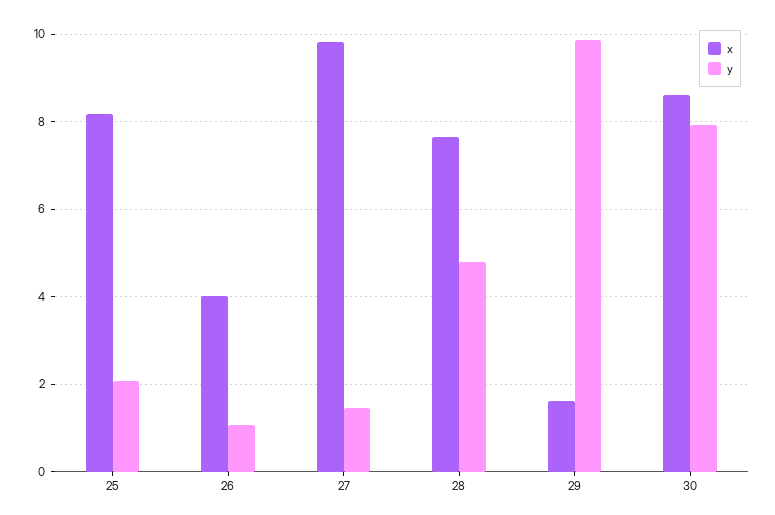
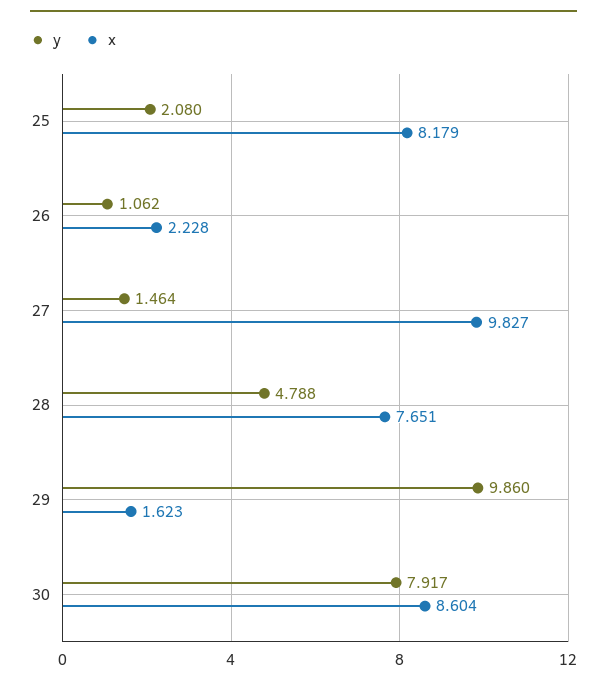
  {
    "x": {
      "25": 8.179,
-     "26": 4,
+     "26": 2.228,
      "27": 9.827,
      "28": 7.651,
      "29": 1.623,
      "30": 8.604
    },
    "y": {
      "25": 2.08,
      "26": 1.062,
      "27": 1.464,
      "28": 4.788,
      "29": 9.86,
      "30": 7.917
    }
  }

